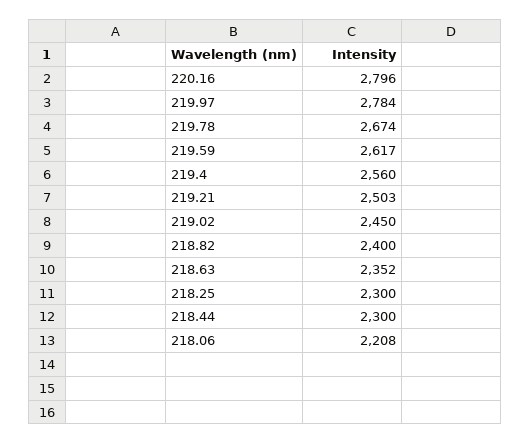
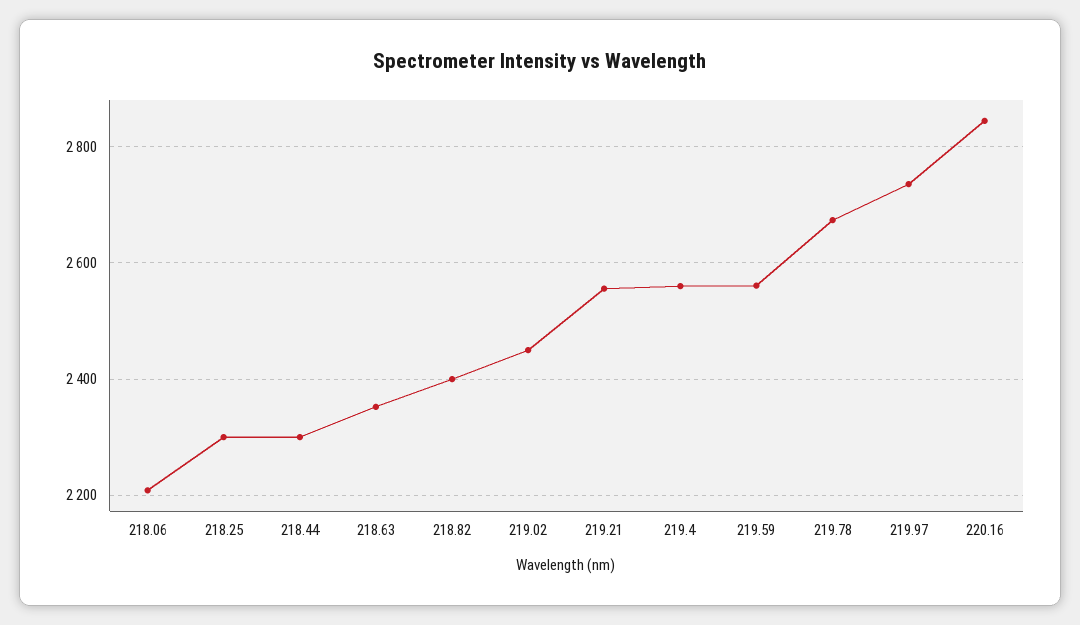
  {
-   "220.16": 2796,
+   "220.16": 2840,
-   "219.97": 2784,
+   "219.97": 2740,
    "219.78": 2674,
-   "219.59": 2617,
+   "219.59": 2560,
    "219.4": 2560,
-   "219.21": 2503,
+   "219.21": 2560,
    "219.02": 2450,
    "218.82": 2400,
    "218.63": 2352,
    "218.25": 2300,
    "218.44": 2300,
    "218.06": 2208
  }

